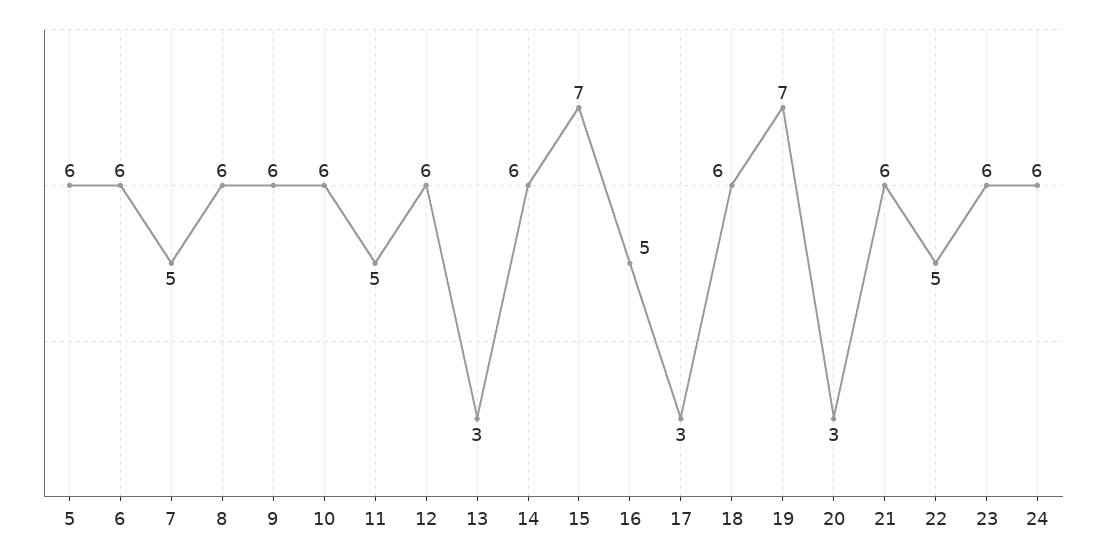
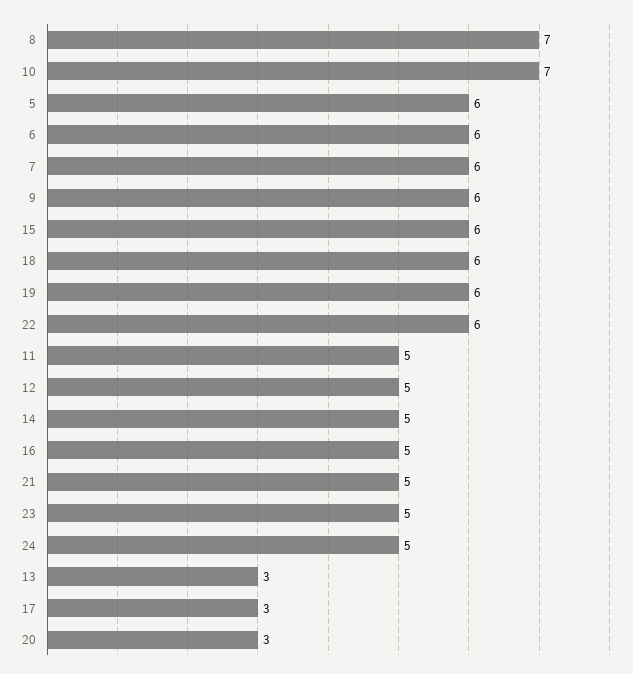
  {
    "5": 6,
    "6": 6,
-   "7": 5,
+   "7": 6,
-   "8": 6,
+   "8": 7,
    "9": 6,
-   "10": 6,
+   "10": 7,
    "11": 5,
-   "12": 6,
+   "12": 5,
    "13": 3,
-   "14": 6,
+   "14": 5,
-   "15": 7,
+   "15": 6,
    "16": 5,
    "17": 3,
    "18": 6,
-   "19": 7,
+   "19": 6,
    "20": 3,
-   "21": 6,
+   "21": 5,
-   "22": 5,
+   "22": 6,
-   "23": 6,
+   "23": 5,
-   "24": 6
+   "24": 5
  }

